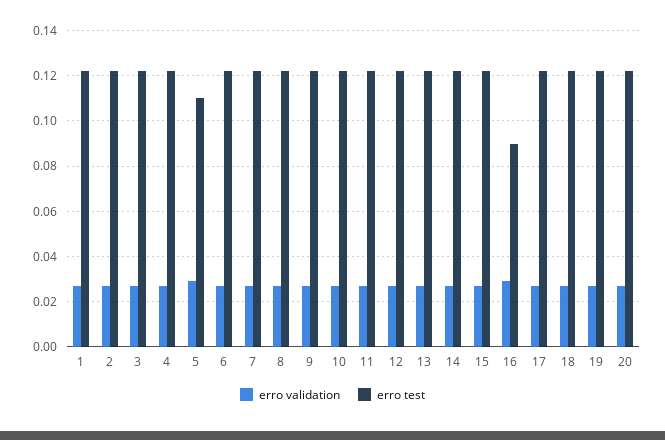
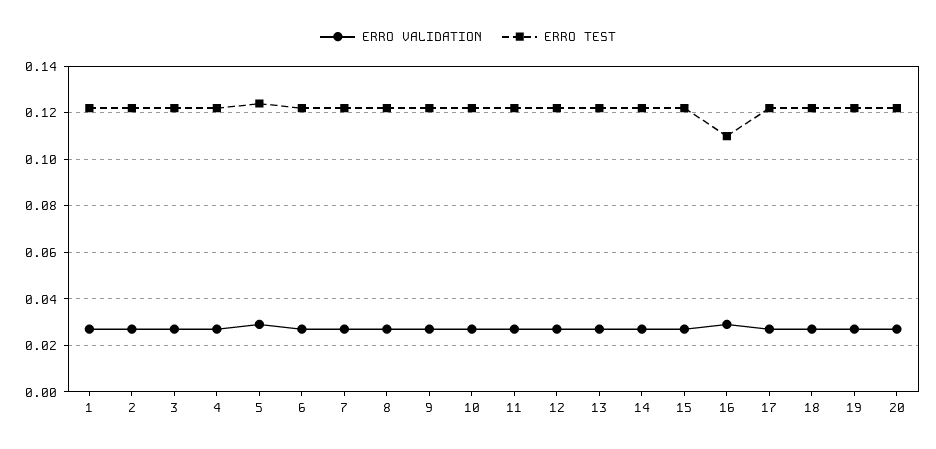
  {
    "erro validation": {
      "1": 0.025,
      "2": 0.025,
      "3": 0.025,
      "4": 0.025,
      "5": 0.03,
      "6": 0.025,
      "7": 0.025,
      "8": 0.025,
      "9": 0.025,
      "10": 0.025,
      "11": 0.025,
      "12": 0.025,
      "13": 0.025,
      "14": 0.025,
      "15": 0.025,
      "16": 0.03,
      "17": 0.025,
      "18": 0.025,
      "19": 0.025,
      "20": 0.025
    },
    "erro test": {
      "1": 0.12,
      "2": 0.12,
      "3": 0.12,
      "4": 0.12,
-     "5": 0.11,
+     "5": 0.125,
      "6": 0.12,
      "7": 0.12,
      "8": 0.12,
      "9": 0.12,
      "10": 0.12,
      "11": 0.12,
      "12": 0.12,
      "13": 0.12,
      "14": 0.12,
      "15": 0.12,
-     "16": 0.09,
+     "16": 0.11,
      "17": 0.12,
      "18": 0.12,
      "19": 0.12,
      "20": 0.12
    }
  }

